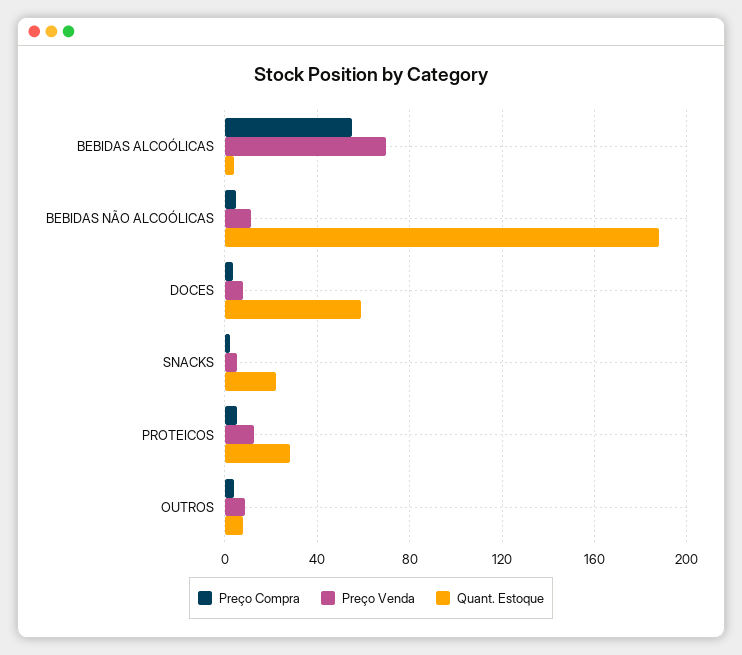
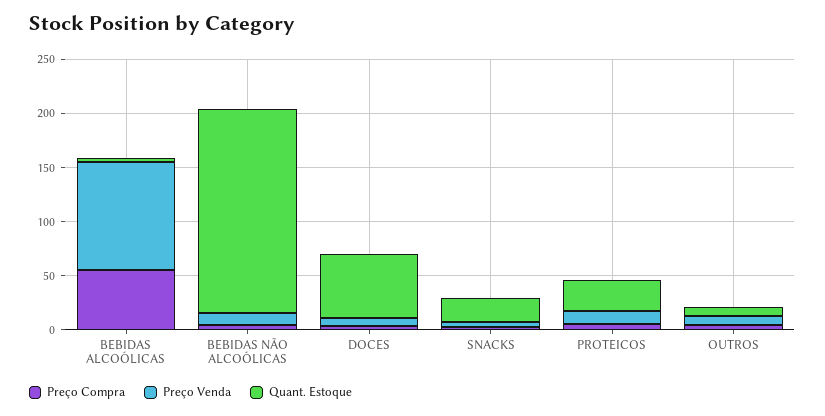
  {
    "Preço Compra": {
      "BEBIDAS ALCOÓLICAS": 55,
      "BEBIDAS NÃO ALCOÓLICAS": 5,
      "DOCES": 5,
      "SNACKS": 0,
      "PROTEICOS": 5,
      "OUTROS": 5
    },
    "Preço Venda": {
-     "BEBIDAS ALCOÓLICAS": 70,
+     "BEBIDAS ALCOÓLICAS": 100,
      "BEBIDAS NÃO ALCOÓLICAS": 10,
      "DOCES": 10,
      "SNACKS": 5,
      "PROTEICOS": 15,
      "OUTROS": 10
    },
    "Quant. Estoque": {
      "BEBIDAS ALCOÓLICAS": 5,
      "BEBIDAS NÃO ALCOÓLICAS": 190,
      "DOCES": 60,
      "SNACKS": 20,
      "PROTEICOS": 30,
      "OUTROS": 10
    }
  }

